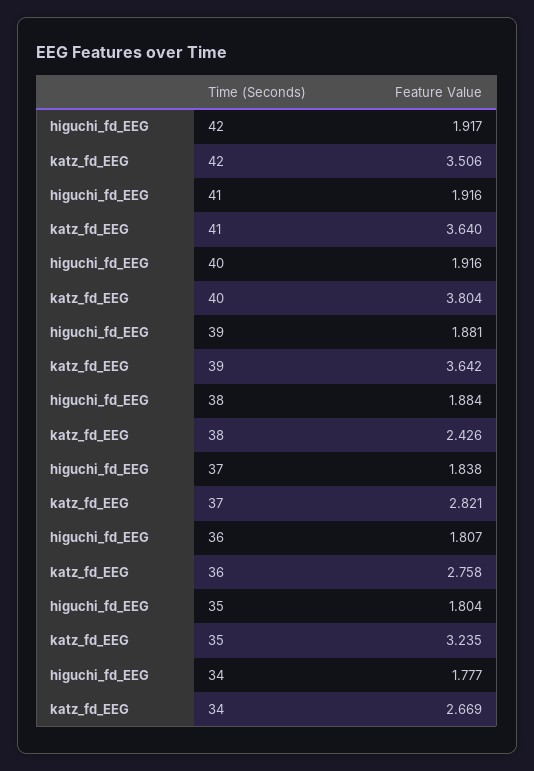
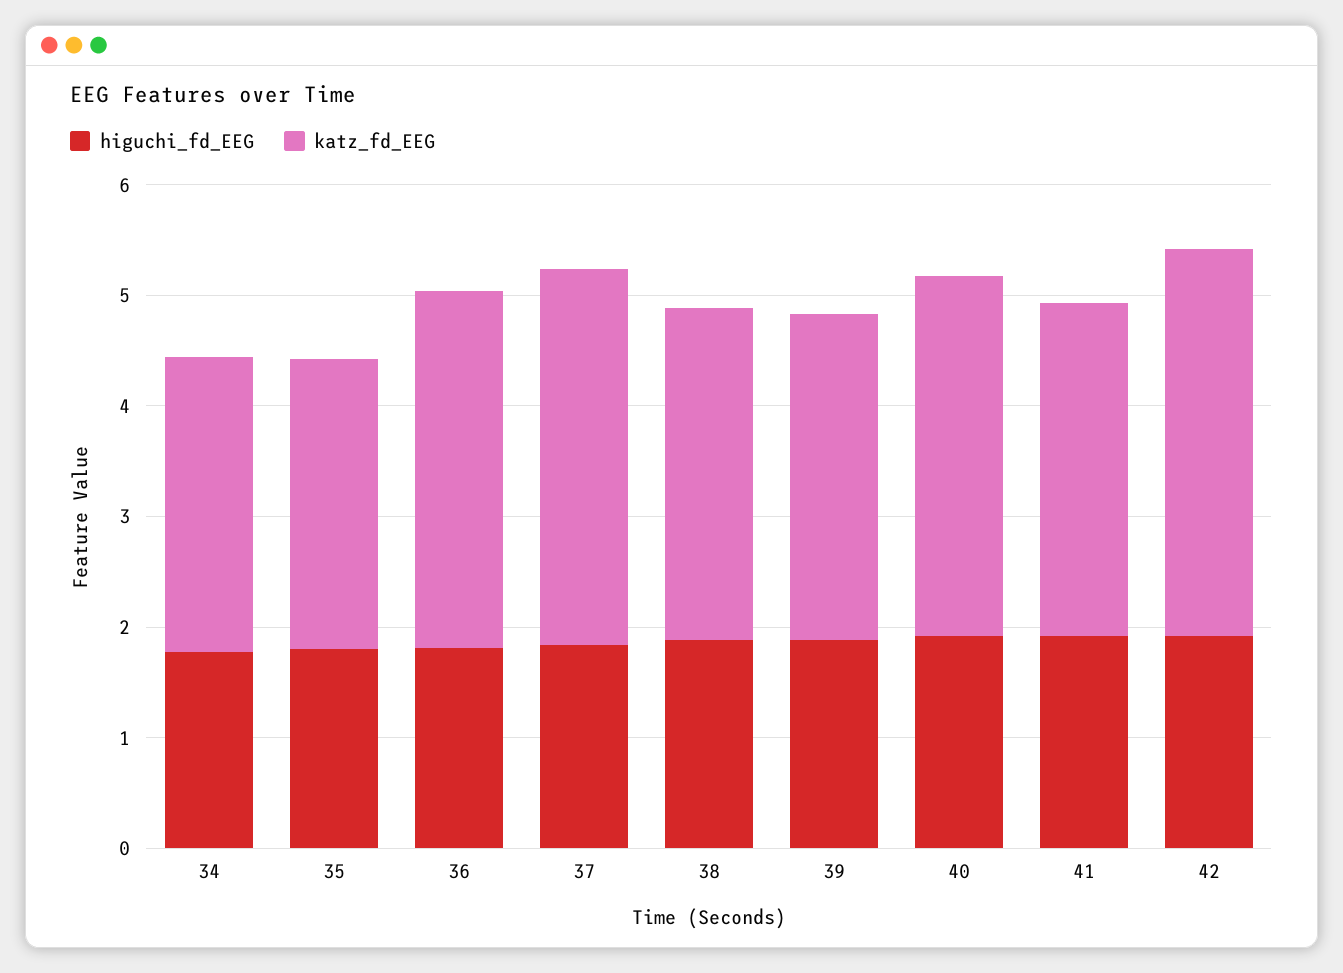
  {
    "higuchi_fd_EEG": {
      "42": 1.917,
      "41": 1.916,
      "40": 1.916,
      "39": 1.881,
      "38": 1.884,
      "37": 1.838,
      "36": 1.807,
      "35": 1.804,
      "34": 1.777
    },
    "katz_fd_EEG": {
      "42": 3.506,
-     "41": 3.64,
+     "41": 3,
-     "40": 3.804,
+     "40": 3.2,
-     "39": 3.642,
+     "39": 3,
-     "38": 2.426,
+     "38": 3,
-     "37": 2.821,
+     "37": 3.4,
-     "36": 2.758,
+     "36": 3.2,
-     "35": 3.235,
+     "35": 2.6,
      "34": 2.669
    }
  }

